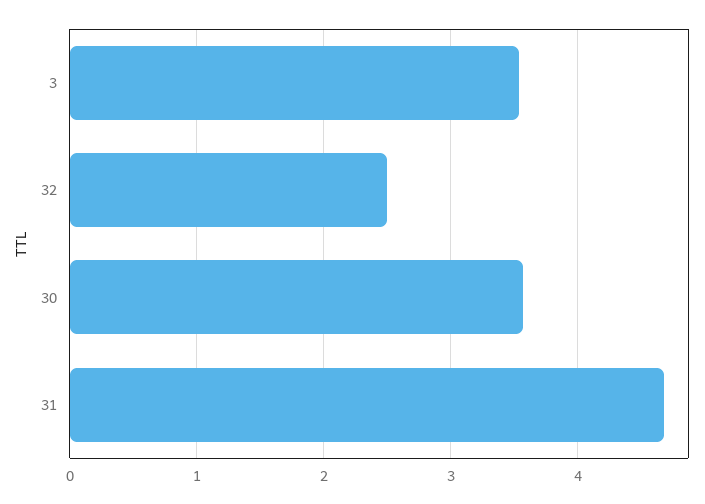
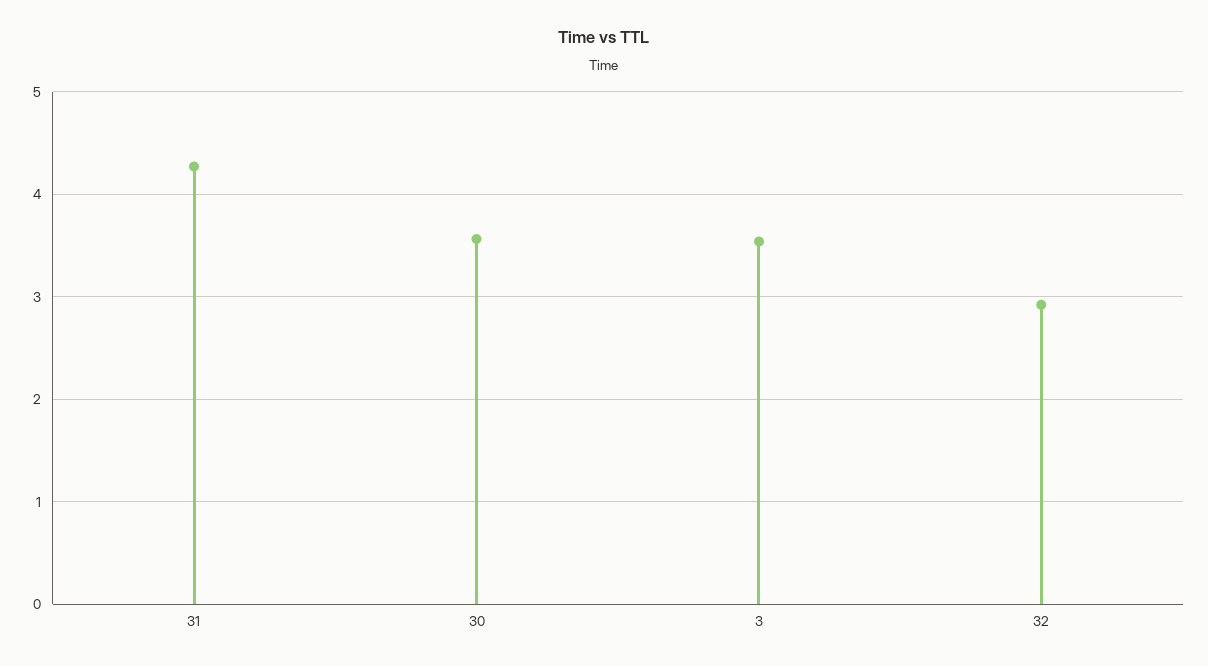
  {
    "3": 3.5,
-   "32": 2.5,
+   "32": 2.9,
    "30": 3.6,
-   "31": 4.7
+   "31": 4.3
  }

